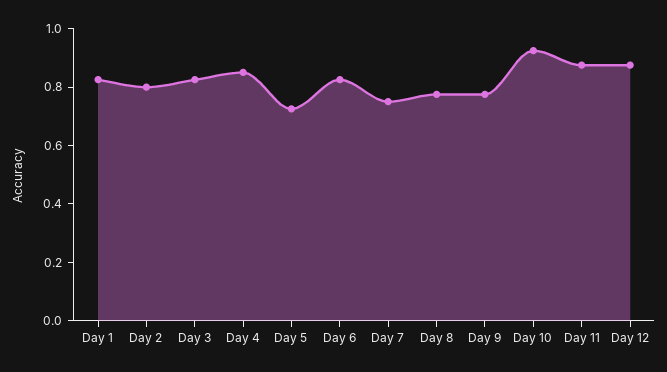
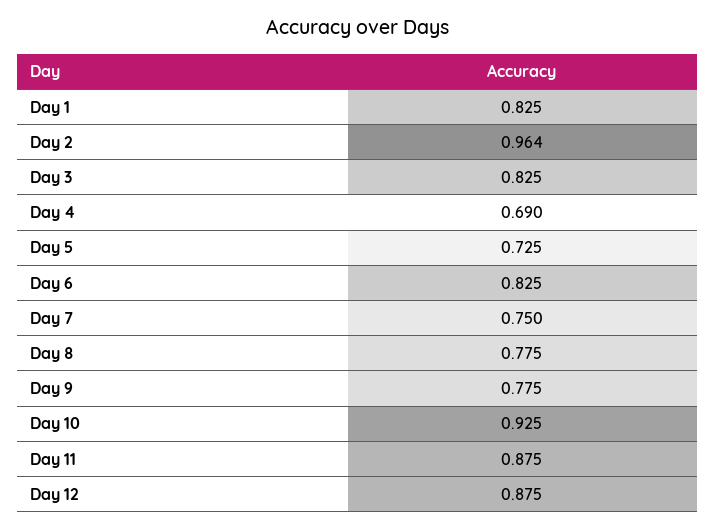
  {
    "Day 1": 0.825,
-   "Day 2": 0.8,
+   "Day 2": 0.964,
    "Day 3": 0.825,
-   "Day 4": 0.85,
+   "Day 4": 0.69,
    "Day 5": 0.725,
    "Day 6": 0.825,
    "Day 7": 0.75,
    "Day 8": 0.775,
    "Day 9": 0.775,
    "Day 10": 0.925,
    "Day 11": 0.875,
    "Day 12": 0.875
  }

